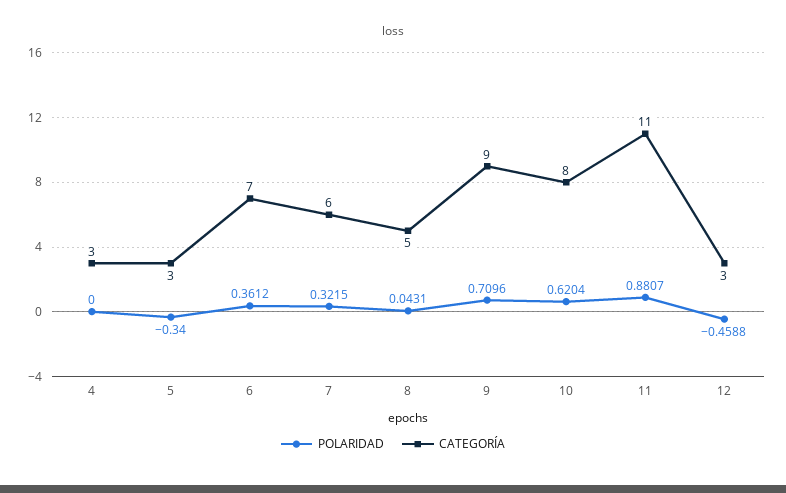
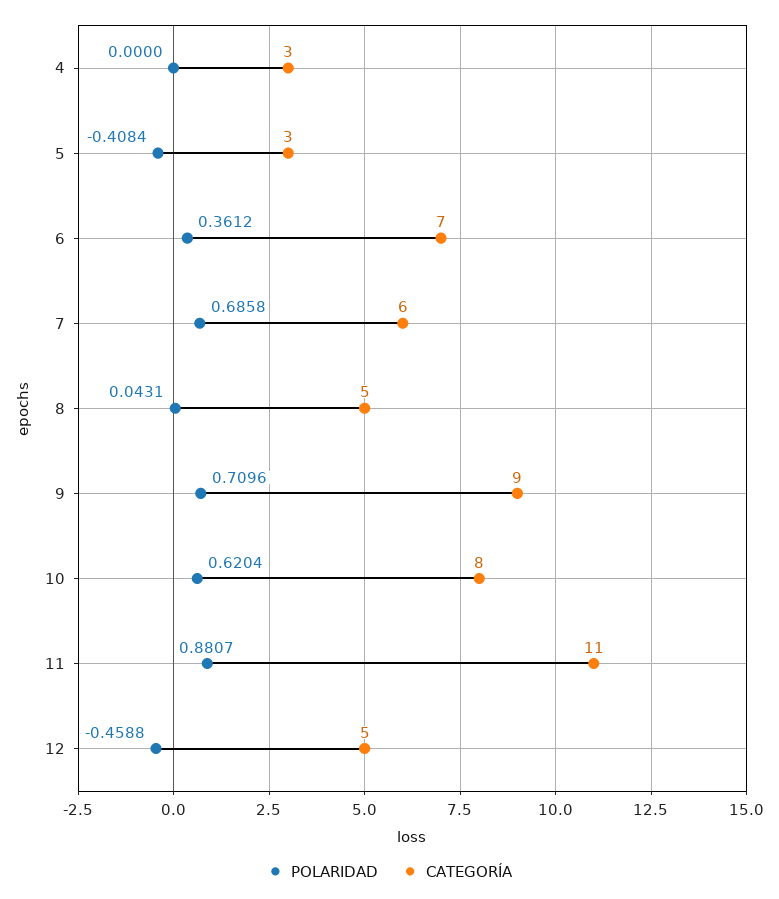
  {
    "POLARIDAD": {
      "4": 0,
-     "5": -0.34,
+     "5": -0.4084,
      "6": 0.3612,
-     "7": 0.3215,
+     "7": 0.6858,
      "8": 0.0431,
      "9": 0.7096,
      "10": 0.6204,
      "11": 0.8807,
      "12": -0.4588
    },
    "CATEGORÍA": {
      "4": 3,
      "5": 3,
      "6": 7,
      "7": 6,
      "8": 5,
      "9": 9,
      "10": 8,
      "11": 11,
-     "12": 3
+     "12": 5
    }
  }

